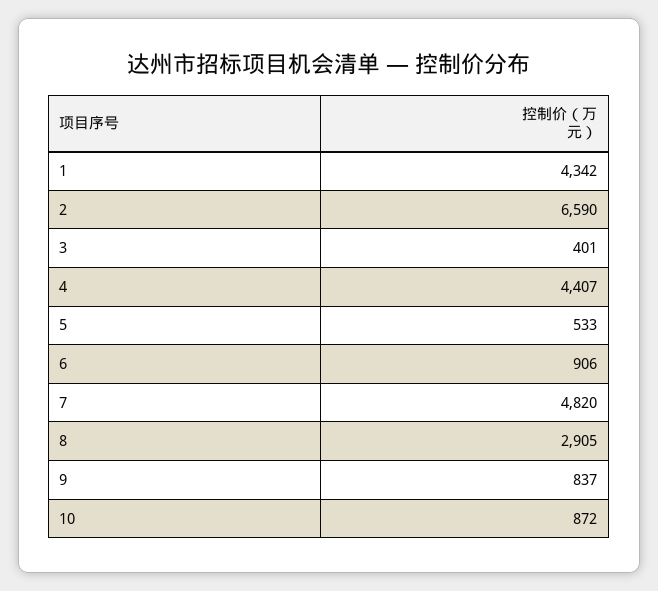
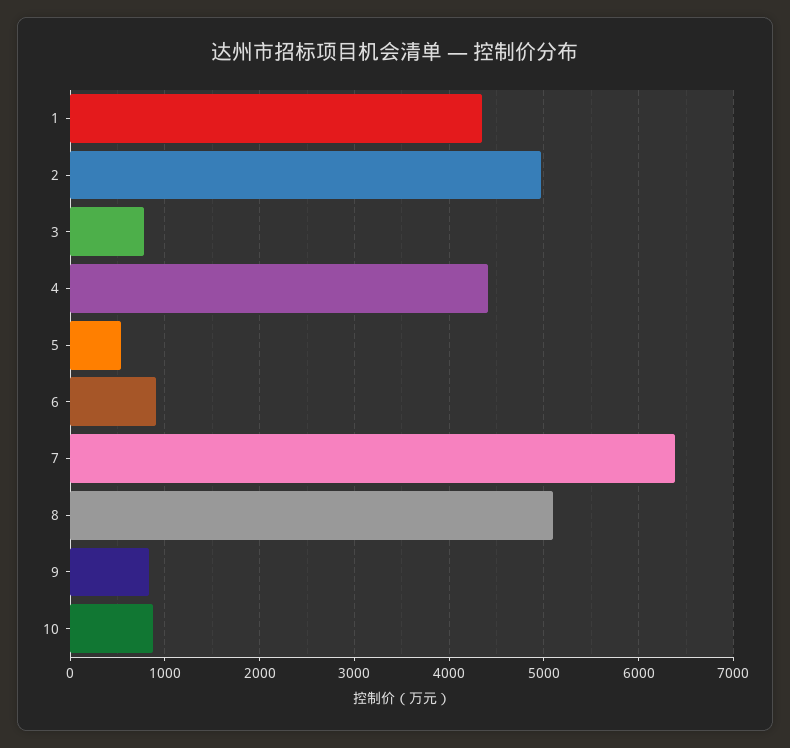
  {
    "1": 4342,
-   "2": 6590,
+   "2": 5000,
-   "3": 401,
+   "3": 800,
    "4": 4407,
    "5": 533,
    "6": 906,
-   "7": 4820,
+   "7": 6400,
-   "8": 2905,
+   "8": 5100,
    "9": 837,
    "10": 872
  }

